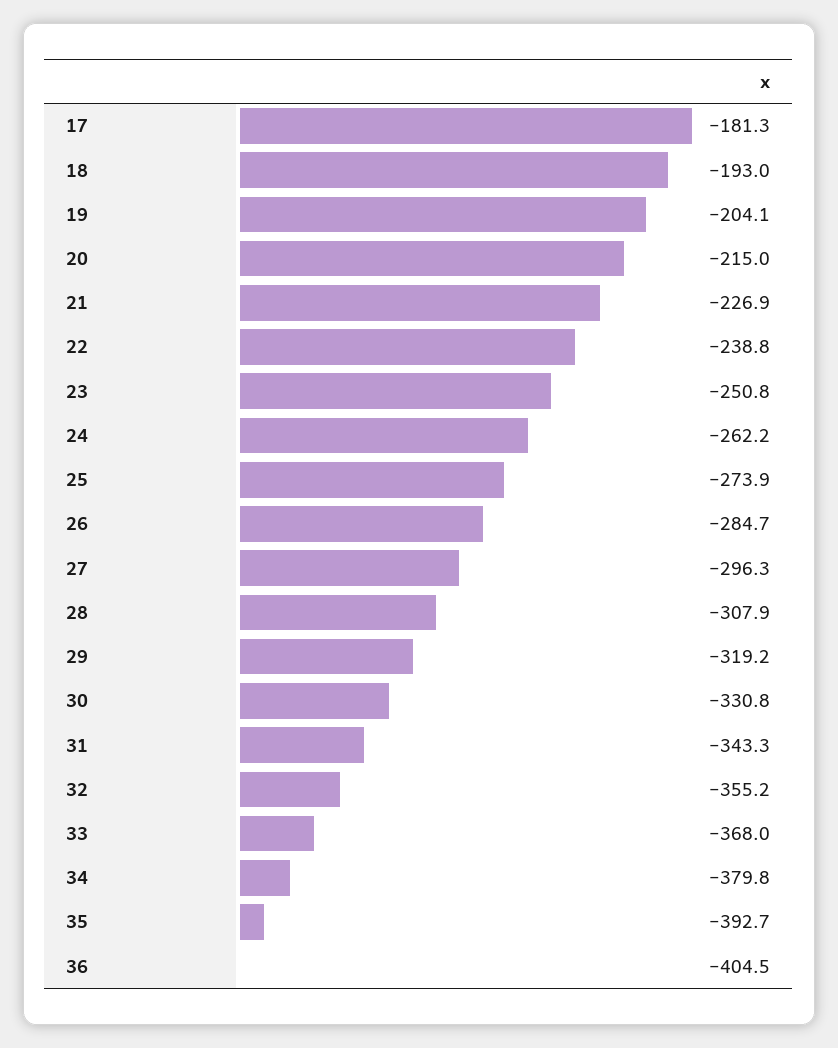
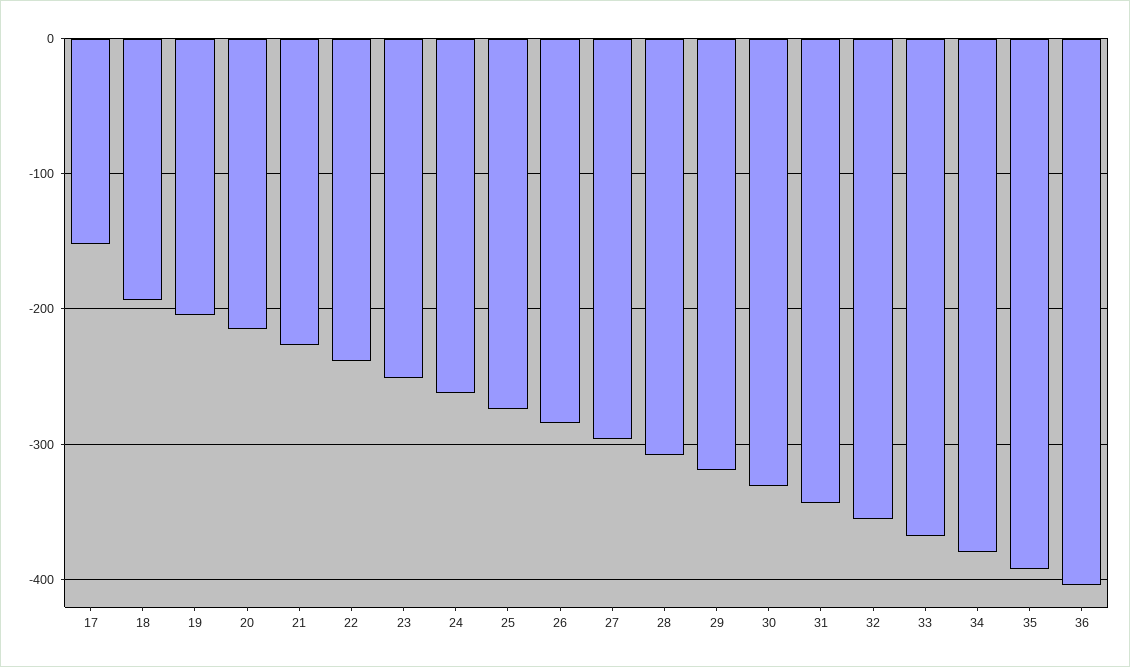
  {
-   "17": -181.3,
+   "17": -150,
    "18": -193,
    "19": -204.1,
    "20": -215,
    "21": -226.9,
    "22": -238.8,
    "23": -250.8,
    "24": -262.2,
    "25": -273.9,
    "26": -284.7,
    "27": -296.3,
    "28": -307.9,
    "29": -319.2,
    "30": -330.8,
    "31": -343.3,
    "32": -355.2,
    "33": -368,
    "34": -379.8,
    "35": -392.7,
    "36": -404.5
  }

